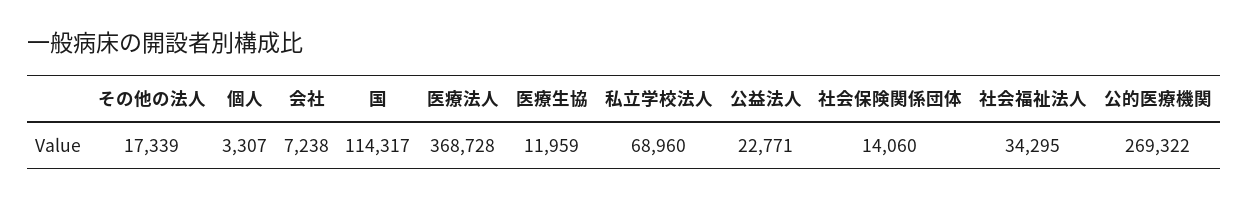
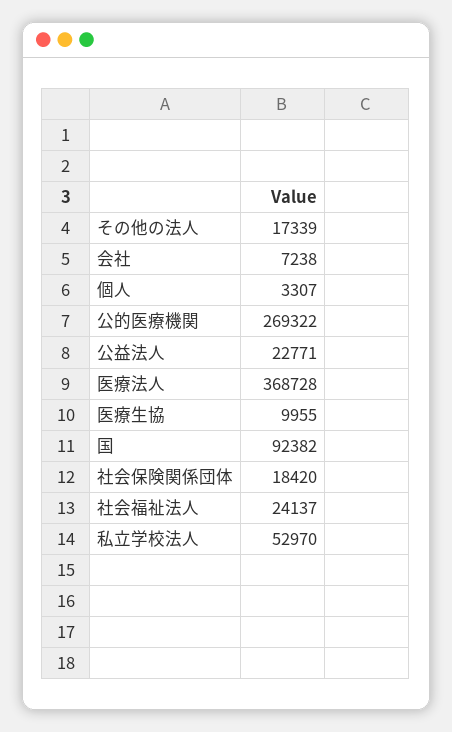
  {
    "その他の法人": 17339,
    "個人": 3307,
    "会社": 7238,
-   "国": 114317,
+   "国": 92382,
    "医療法人": 368728,
-   "医療生協": 11959,
+   "医療生協": 9955,
-   "私立学校法人": 68960,
+   "私立学校法人": 52970,
    "公益法人": 22771,
-   "社会保険関係団体": 14060,
+   "社会保険関係団体": 18420,
-   "社会福祉法人": 34295,
+   "社会福祉法人": 24137,
    "公的医療機関": 269322
  }

